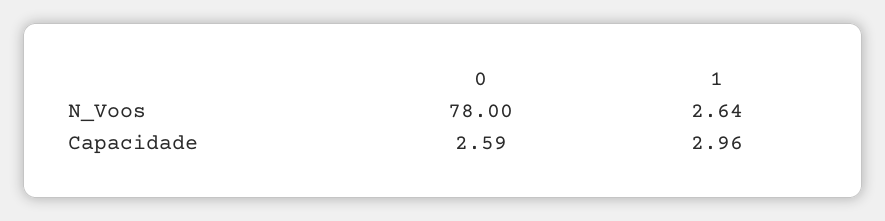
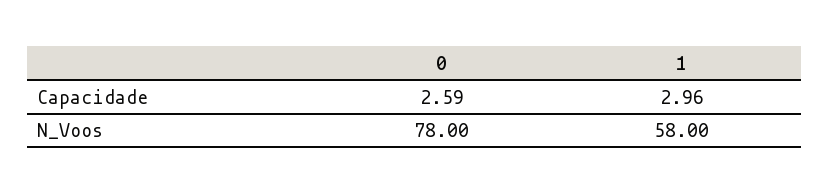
  {
    "0": {
      "N_Voos": 78,
      "Capacidade": 2.59
    },
    "1": {
-     "N_Voos": 2.64,
+     "N_Voos": 58,
      "Capacidade": 2.96
    }
  }

